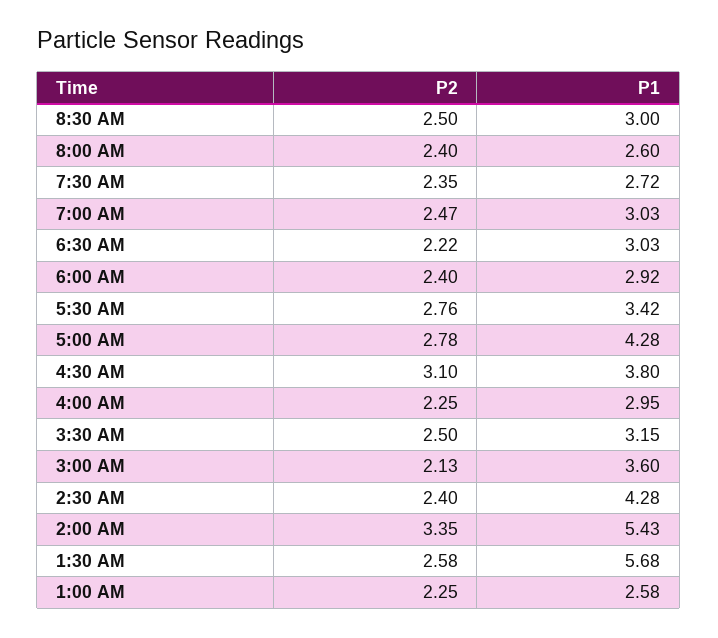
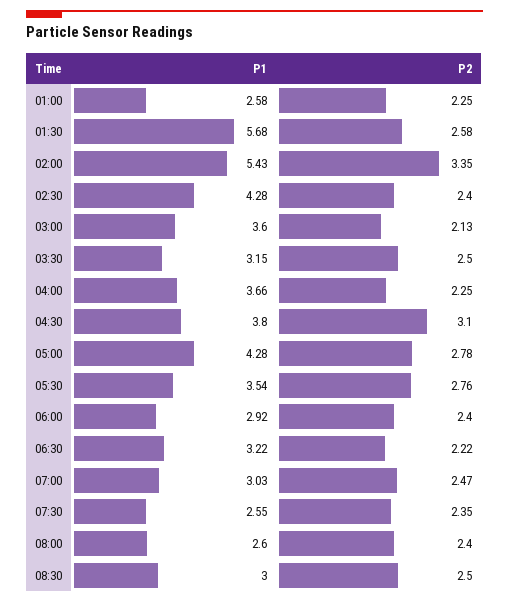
  {
    "P2": {
      "8:30 AM": 2.5,
      "8:00 AM": 2.4,
      "7:30 AM": 2.35,
      "7:00 AM": 2.47,
      "6:30 AM": 2.22,
      "6:00 AM": 2.4,
      "5:30 AM": 2.76,
      "5:00 AM": 2.78,
      "4:30 AM": 3.1,
      "4:00 AM": 2.25,
      "3:30 AM": 2.5,
      "3:00 AM": 2.13,
      "2:30 AM": 2.4,
      "2:00 AM": 3.35,
      "1:30 AM": 2.58,
      "1:00 AM": 2.25
    },
    "P1": {
      "8:30 AM": 3,
      "8:00 AM": 2.6,
-     "7:30 AM": 2.72,
+     "7:30 AM": 2.55,
      "7:00 AM": 3.03,
-     "6:30 AM": 3.03,
+     "6:30 AM": 3.22,
      "6:00 AM": 2.92,
-     "5:30 AM": 3.42,
+     "5:30 AM": 3.54,
      "5:00 AM": 4.28,
      "4:30 AM": 3.8,
-     "4:00 AM": 2.95,
+     "4:00 AM": 3.66,
      "3:30 AM": 3.15,
      "3:00 AM": 3.6,
      "2:30 AM": 4.28,
      "2:00 AM": 5.43,
      "1:30 AM": 5.68,
      "1:00 AM": 2.58
    }
  }

